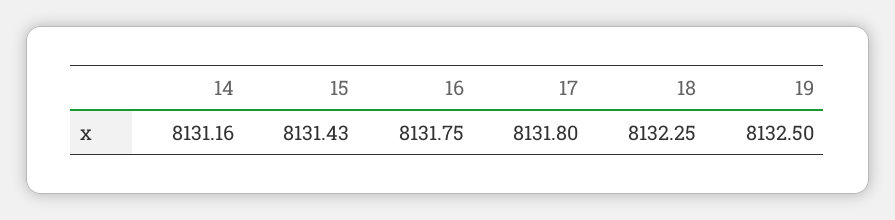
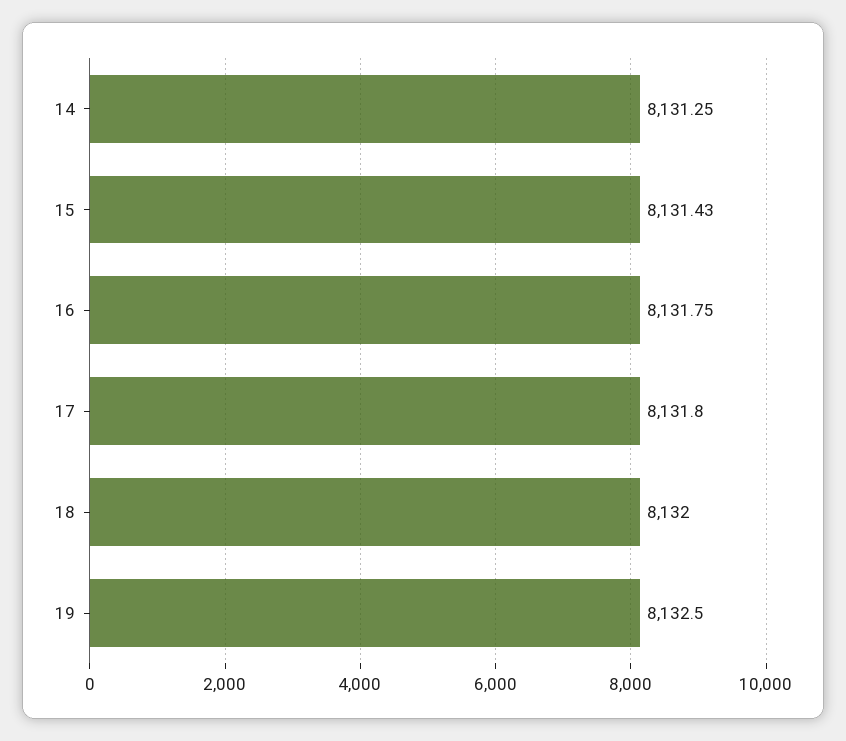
  {
-   "14": 8131.16,
+   "14": 8131.25,
    "15": 8131.43,
    "16": 8131.75,
    "17": 8131.8,
-   "18": 8132.25,
+   "18": 8132,
    "19": 8132.5
  }

